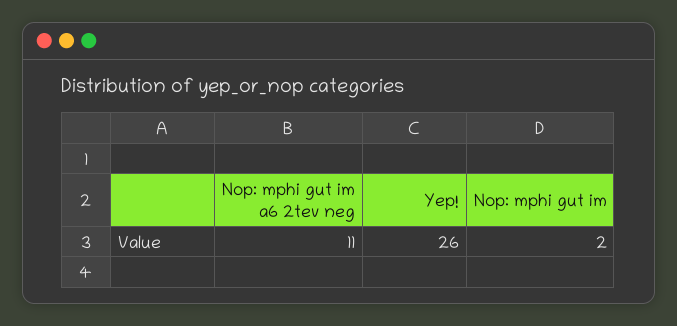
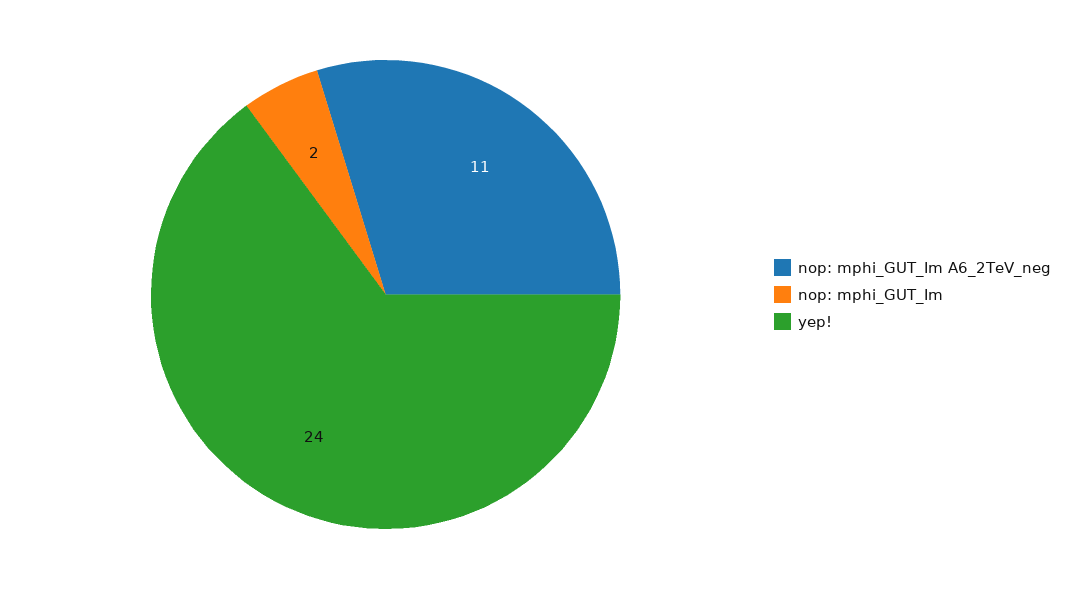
  {
    "Nop: mphi gut im a6 2tev neg": 11,
-   "Yep!": 26,
+   "Yep!": 24,
    "Nop: mphi gut im": 2
  }

